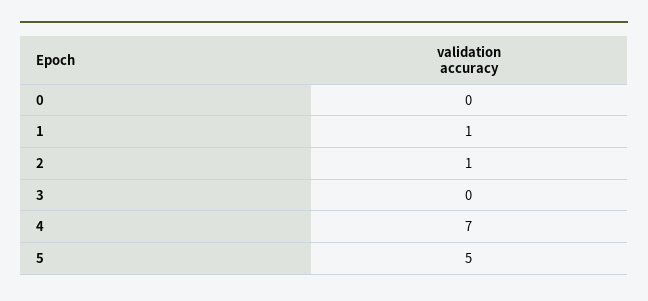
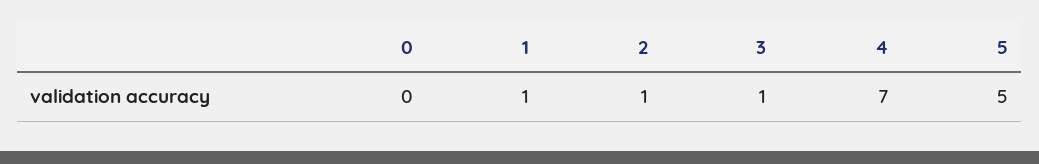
  {
    "0": 0,
    "1": 1,
    "2": 1,
-   "3": 0,
+   "3": 1,
    "4": 7,
    "5": 5
  }

